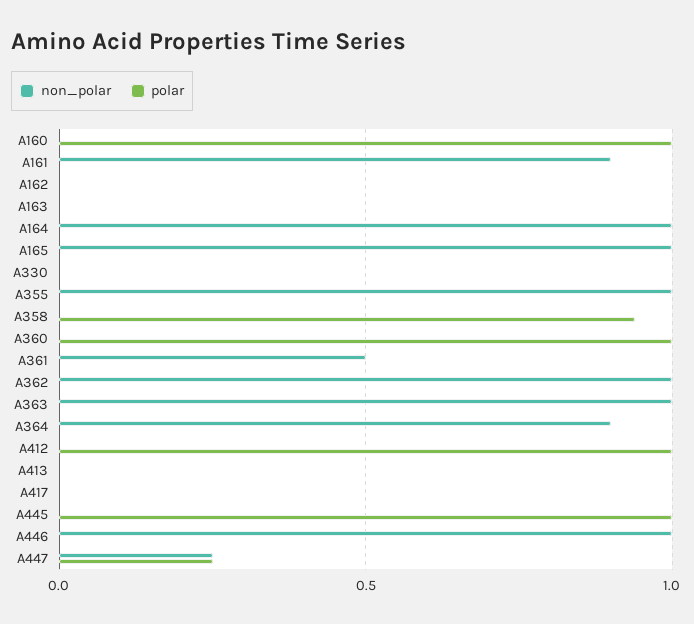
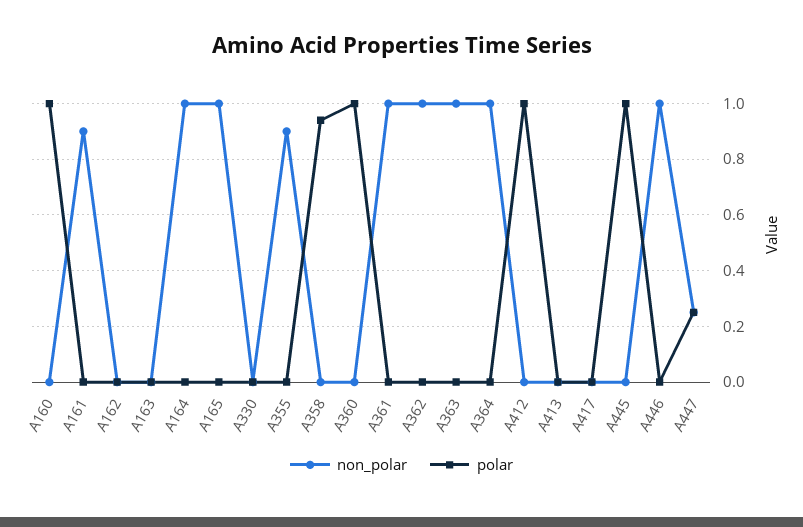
  {
    "non_polar": {
      "A160": 0,
      "A161": 0.9,
      "A162": 0,
      "A163": 0,
      "A164": 1,
      "A165": 1,
      "A330": 0,
-     "A355": 1,
+     "A355": 0.9,
      "A358": 0,
      "A360": 0,
-     "A361": 0.5,
+     "A361": 1,
      "A362": 1,
      "A363": 1,
-     "A364": 0.9,
+     "A364": 1,
      "A412": 0,
      "A413": 0,
      "A417": 0,
      "A445": 0,
      "A446": 1,
      "A447": 0.25
    },
    "polar": {
      "A160": 1,
      "A161": 0,
      "A162": 0,
      "A163": 0,
      "A164": 0,
      "A165": 0,
      "A330": 0,
      "A355": 0,
      "A358": 0.95,
      "A360": 1,
      "A361": 0,
      "A362": 0,
      "A363": 0,
      "A364": 0,
      "A412": 1,
      "A413": 0,
      "A417": 0,
      "A445": 1,
      "A446": 0,
      "A447": 0.25
    }
  }

